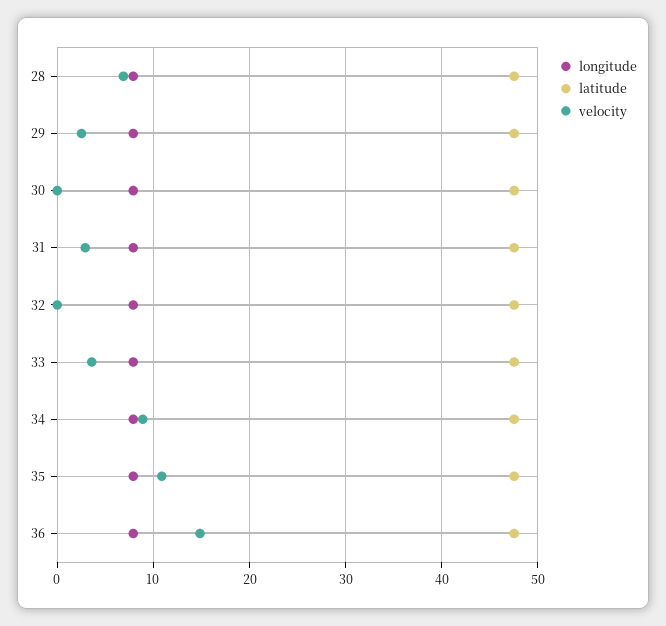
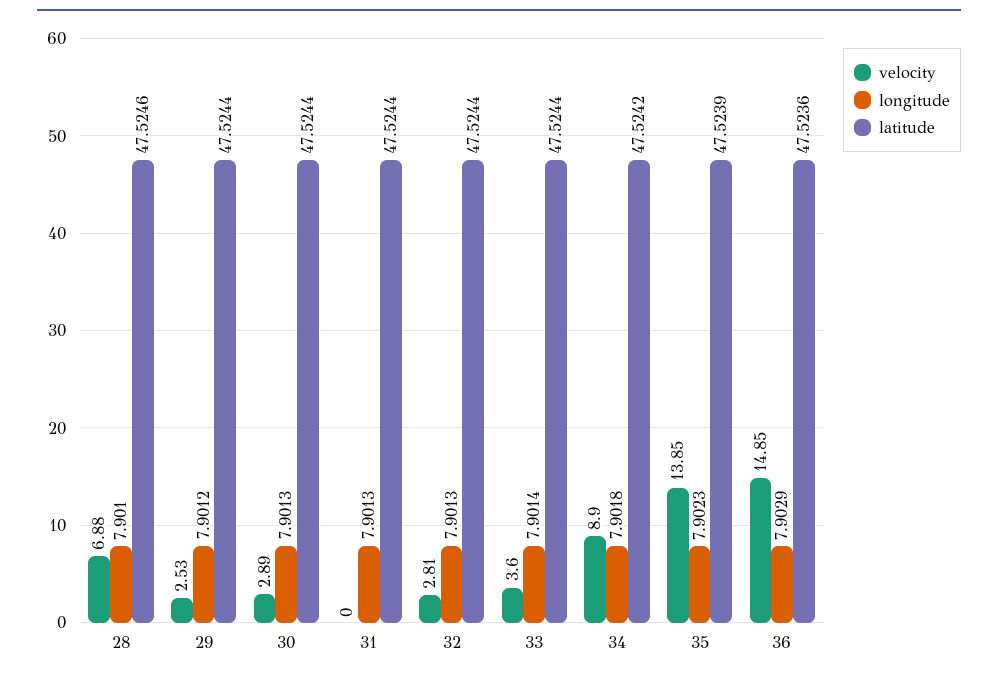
  {
    "longitude": {
      "28": 7.901,
      "29": 7.9012,
      "30": 7.9013,
      "31": 7.9013,
      "32": 7.9013,
      "33": 7.9014,
      "34": 7.9018,
      "35": 7.9023,
      "36": 7.9029
    },
    "latitude": {
      "28": 47.5246,
      "29": 47.5244,
      "30": 47.5244,
      "31": 47.5244,
      "32": 47.5244,
      "33": 47.5244,
      "34": 47.5242,
      "35": 47.5239,
      "36": 47.5236
    },
    "velocity": {
      "28": 6.88,
      "29": 2.53,
-     "30": 0,
+     "30": 2.89,
-     "31": 3,
+     "31": 0,
-     "32": 0,
+     "32": 2.81,
      "33": 3.6,
      "34": 8.9,
-     "35": 11,
+     "35": 13.85,
      "36": 14.85
    }
  }

